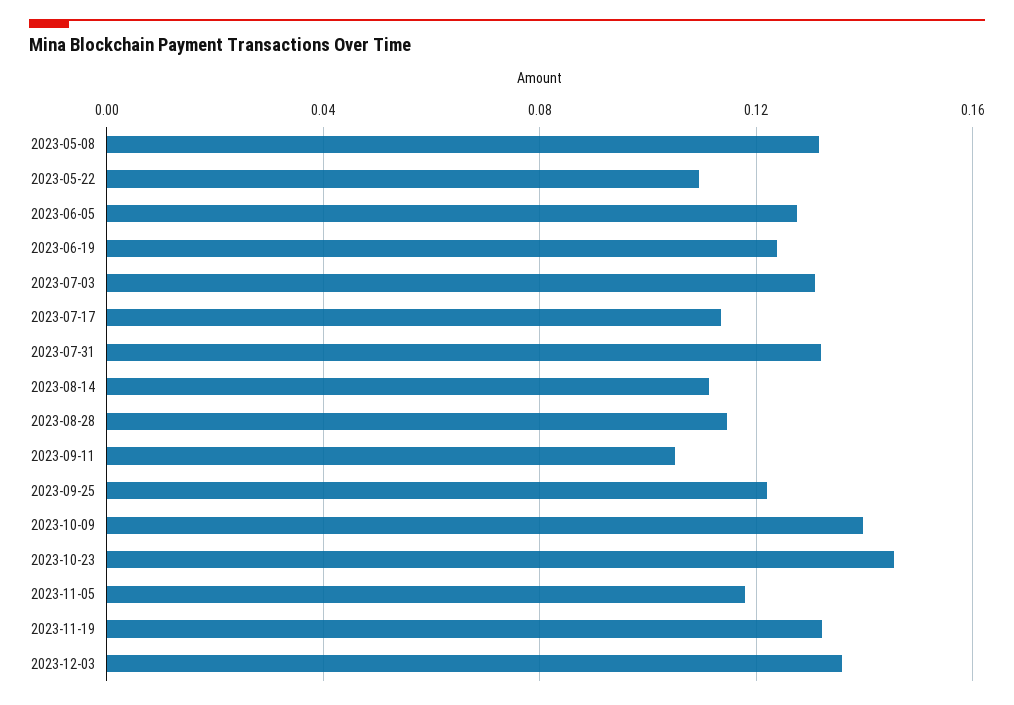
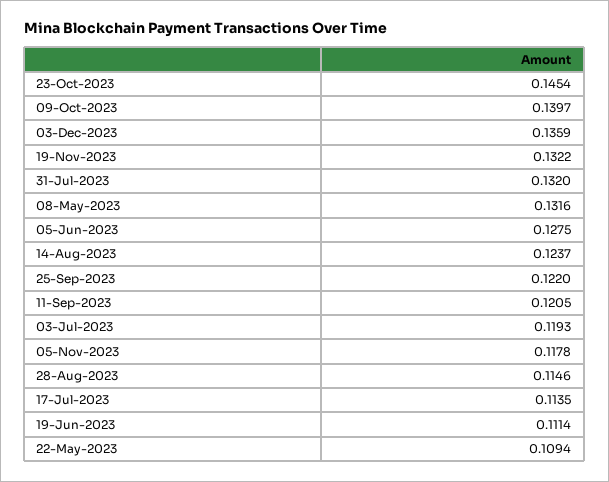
  {
    "2023-05-08": 0.1316,
    "2023-05-22": 0.1094,
    "2023-06-05": 0.1275,
-   "2023-06-19": 0.125,
+   "2023-06-19": 0.1114,
-   "2023-07-03": 0.13,
+   "2023-07-03": 0.1193,
    "2023-07-17": 0.1135,
    "2023-07-31": 0.132,
-   "2023-08-14": 0.11,
+   "2023-08-14": 0.1237,
    "2023-08-28": 0.1146,
-   "2023-09-11": 0.105,
+   "2023-09-11": 0.1205,
    "2023-09-25": 0.122,
    "2023-10-09": 0.1397,
    "2023-10-23": 0.1454,
    "2023-11-05": 0.1178,
    "2023-11-19": 0.1322,
    "2023-12-03": 0.1359
  }

